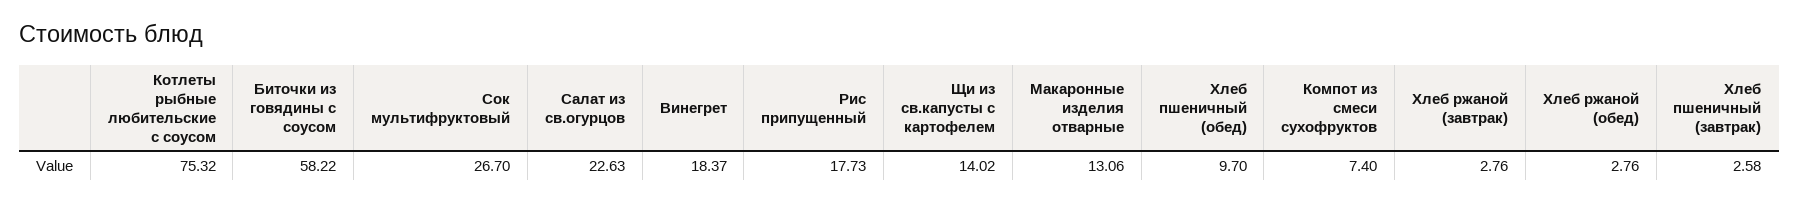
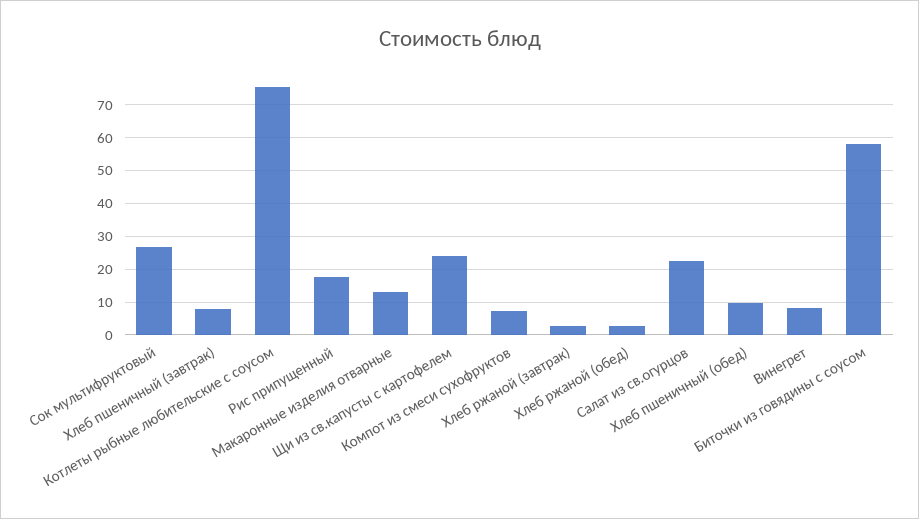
  {
    "Котлеты рыбные любительские с соусом": 75.32,
    "Биточки из говядины с соусом": 58.22,
    "Сок мультифруктовый": 26.7,
    "Салат из св.огурцов": 22.63,
-   "Винегрет": 18.37,
+   "Винегрет": 8,
    "Рис припущенный": 17.73,
-   "Щи из св.капусты с картофелем": 14.02,
+   "Щи из св.капусты с картофелем": 24,
    "Макаронные изделия отварные": 13.06,
    "Хлеб пшеничный (обед)": 9.7,
    "Компот из смеси сухофруктов": 7.4,
    "Хлеб ржаной (завтрак)": 2.76,
    "Хлеб ржаной (обед)": 2.76,
-   "Хлеб пшеничный (завтрак)": 2.58
+   "Хлеб пшеничный (завтрак)": 8
  }

